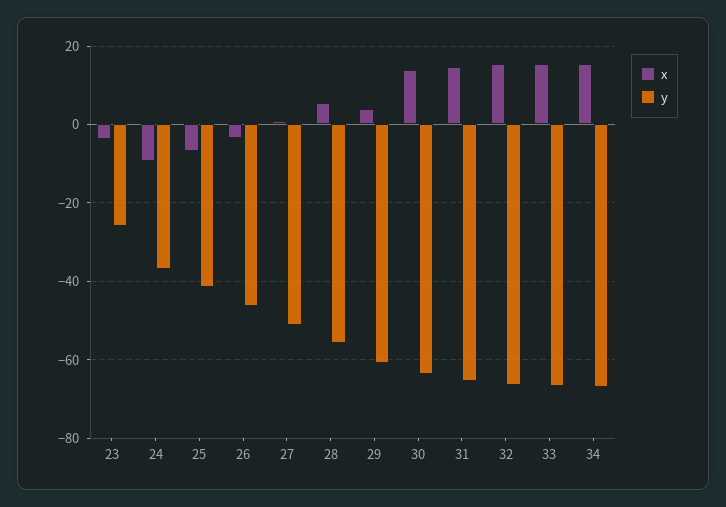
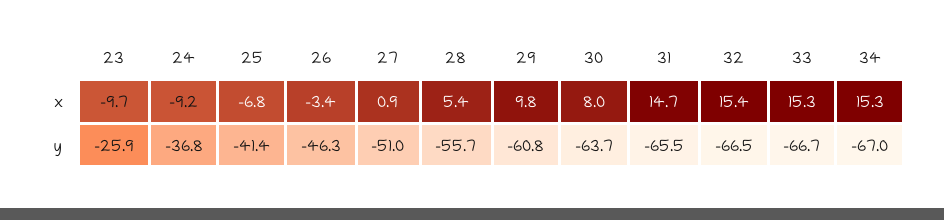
  {
    "x": {
-     "23": -4,
+     "23": -9.7,
      "24": -9.2,
      "25": -6.8,
      "26": -3.4,
      "27": 0.9,
      "28": 5.4,
-     "29": 4,
+     "29": 9.8,
-     "30": 14,
+     "30": 8,
      "31": 14.7,
      "32": 15.4,
      "33": 15.3,
      "34": 15.3
    },
    "y": {
      "23": -25.9,
      "24": -36.8,
      "25": -41.4,
      "26": -46.3,
      "27": -51,
      "28": -55.7,
      "29": -60.8,
      "30": -63.7,
      "31": -65.5,
      "32": -66.5,
      "33": -66.7,
      "34": -67
    }
  }

